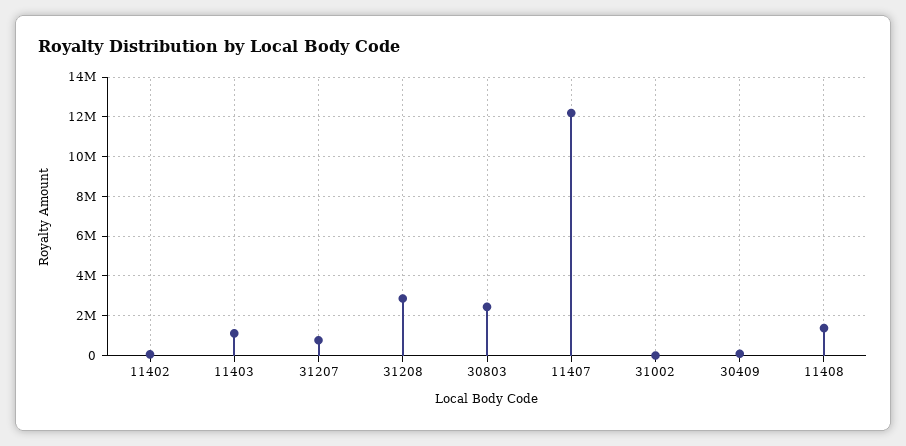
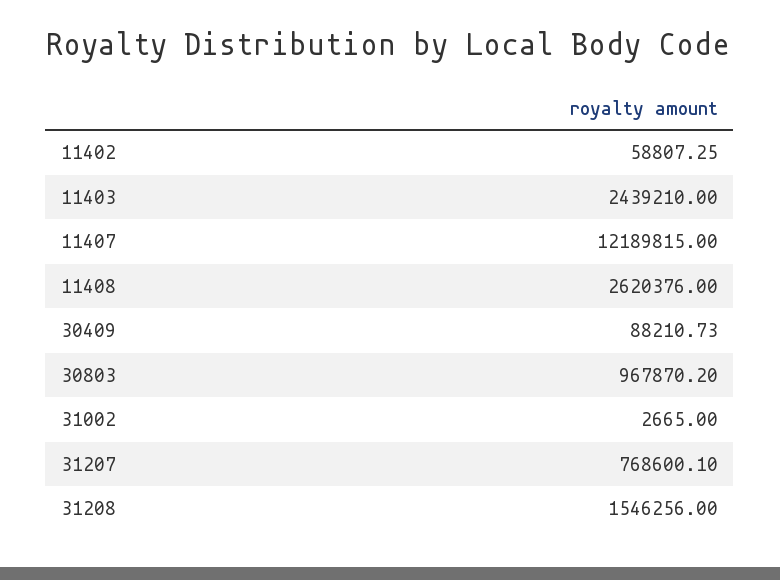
  {
    "11402": 58807.25,
-   "11403": 1000000,
+   "11403": 2439210,
    "31207": 768600.1,
-   "31208": 3000000,
+   "31208": 1546256,
-   "30803": 2500000,
+   "30803": 967870.2,
    "11407": 12189815,
    "31002": 2665,
    "30409": 88210.73,
-   "11408": 1500000
+   "11408": 2620376
  }

